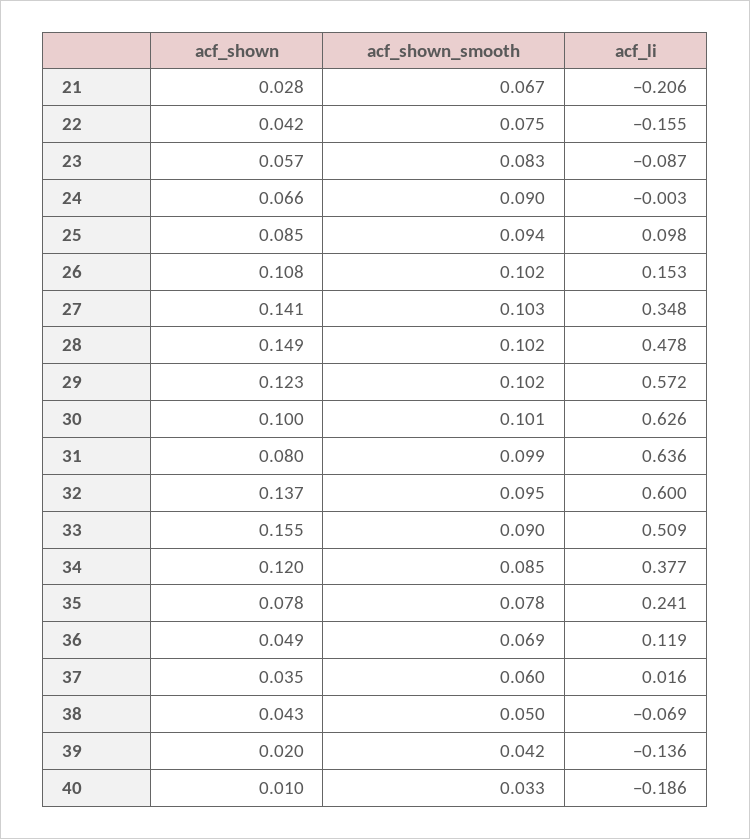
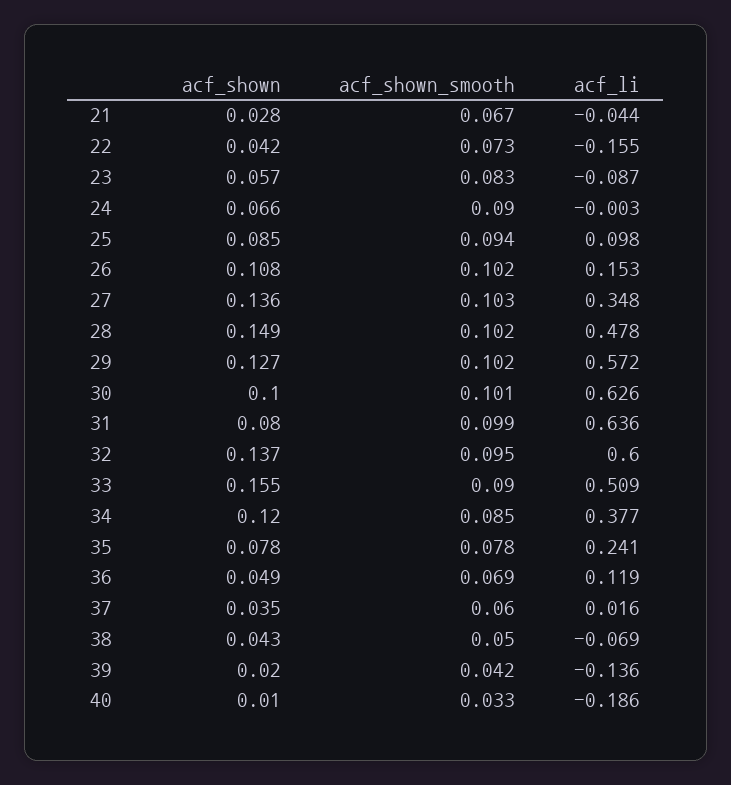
  {
    "acf_shown": {
      "21": 0.028,
      "22": 0.042,
      "23": 0.057,
      "24": 0.066,
      "25": 0.085,
      "26": 0.108,
-     "27": 0.141,
+     "27": 0.136,
      "28": 0.149,
-     "29": 0.123,
+     "29": 0.127,
      "30": 0.1,
      "31": 0.08,
      "32": 0.137,
      "33": 0.155,
      "34": 0.12,
      "35": 0.078,
      "36": 0.049,
      "37": 0.035,
      "38": 0.043,
      "39": 0.02,
      "40": 0.01
    },
    "acf_shown_smooth": {
      "21": 0.067,
-     "22": 0.075,
+     "22": 0.073,
      "23": 0.083,
      "24": 0.09,
      "25": 0.094,
      "26": 0.102,
      "27": 0.103,
      "28": 0.102,
      "29": 0.102,
      "30": 0.101,
      "31": 0.099,
      "32": 0.095,
      "33": 0.09,
      "34": 0.085,
      "35": 0.078,
      "36": 0.069,
      "37": 0.06,
      "38": 0.05,
      "39": 0.042,
      "40": 0.033
    },
    "acf_li": {
-     "21": -0.206,
+     "21": -0.044,
      "22": -0.155,
      "23": -0.087,
      "24": -0.003,
      "25": 0.098,
      "26": 0.153,
      "27": 0.348,
      "28": 0.478,
      "29": 0.572,
      "30": 0.626,
      "31": 0.636,
      "32": 0.6,
      "33": 0.509,
      "34": 0.377,
      "35": 0.241,
      "36": 0.119,
      "37": 0.016,
      "38": -0.069,
      "39": -0.136,
      "40": -0.186
    }
  }

